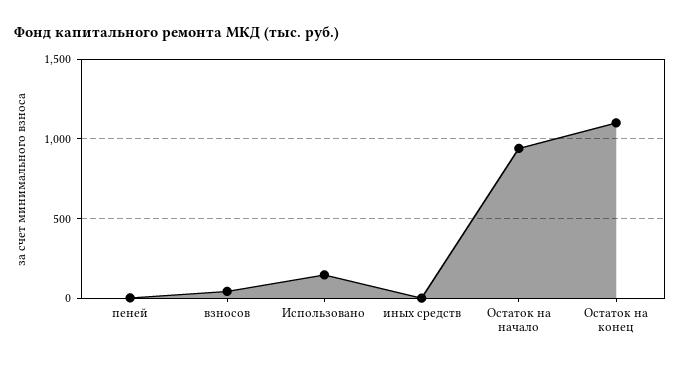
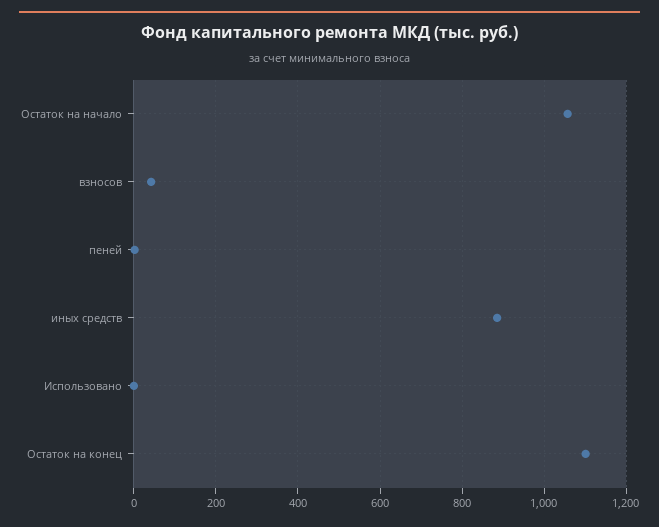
  {
    "пеней": 0,
    "взносов": 40,
-   "Использовано": 150,
+   "Использовано": 0,
-   "иных средств": 0,
+   "иных средств": 880,
-   "Остаток на начало": 950,
+   "Остаток на начало": 1060,
    "Остаток на конец": 1100
  }

